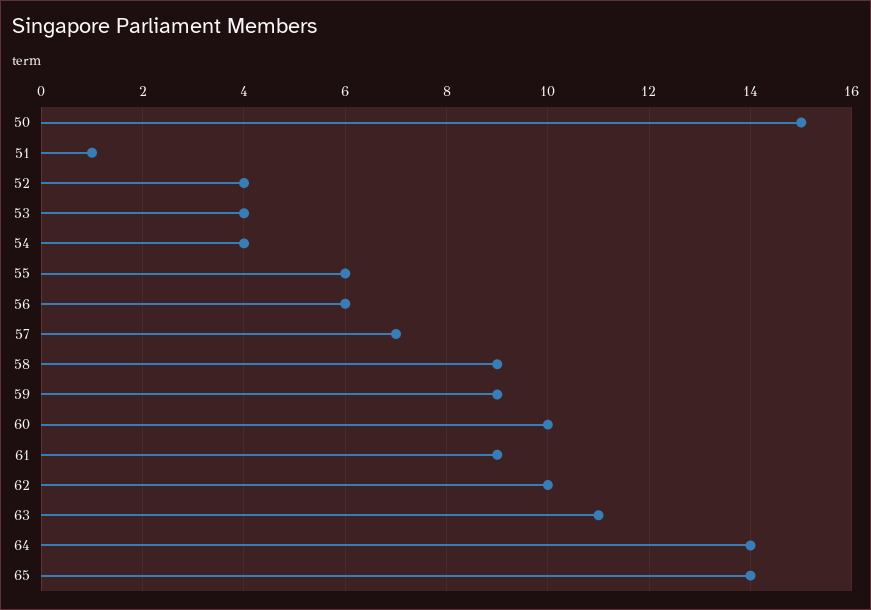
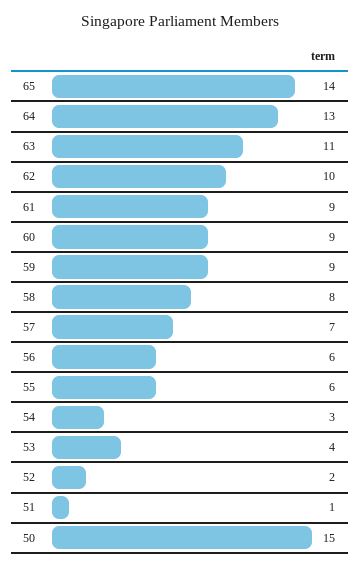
  {
    "50": 15,
    "51": 1,
-   "52": 4,
+   "52": 2,
    "53": 4,
-   "54": 4,
+   "54": 3,
    "55": 6,
    "56": 6,
    "57": 7,
-   "58": 9,
+   "58": 8,
    "59": 9,
-   "60": 10,
+   "60": 9,
    "61": 9,
    "62": 10,
    "63": 11,
-   "64": 14,
+   "64": 13,
    "65": 14
  }

